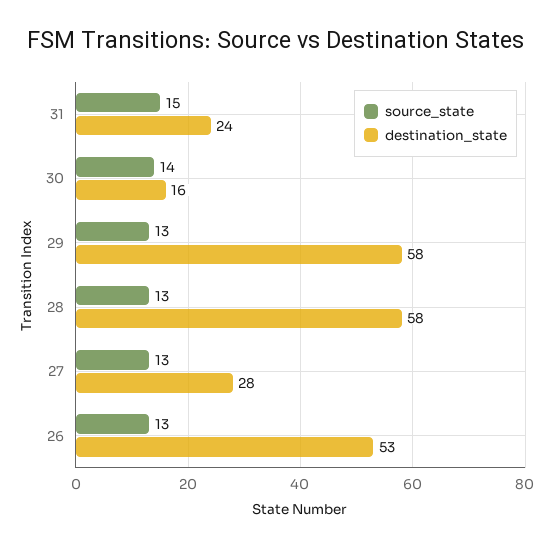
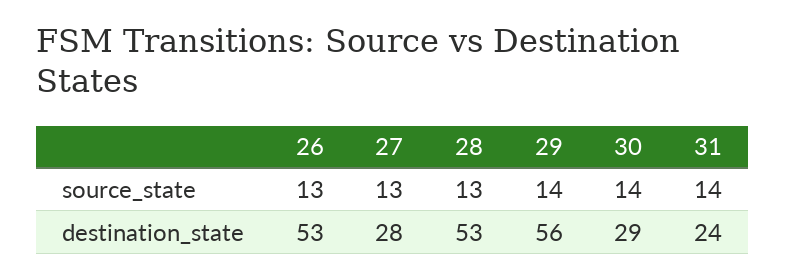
  {
    "source_state": {
-     "31": 15,
+     "31": 14,
      "30": 14,
-     "29": 13,
+     "29": 14,
      "28": 13,
      "27": 13,
      "26": 13
    },
    "destination_state": {
      "31": 24,
-     "30": 16,
+     "30": 29,
-     "29": 58,
+     "29": 56,
-     "28": 58,
+     "28": 53,
      "27": 28,
      "26": 53
    }
  }

